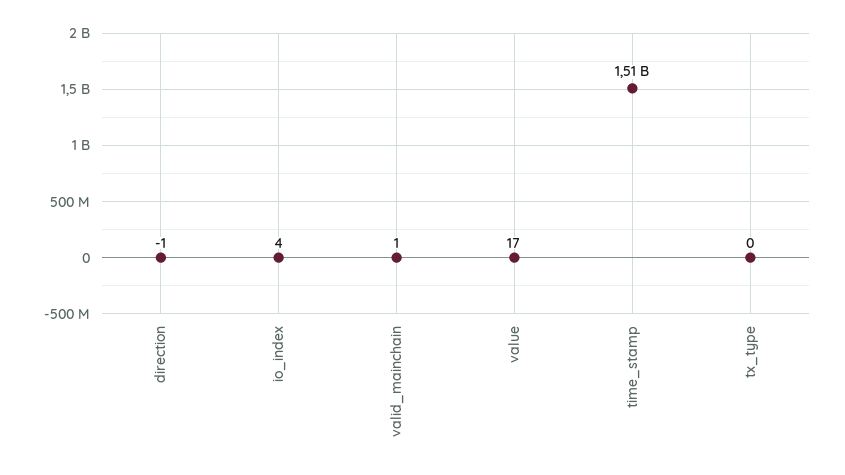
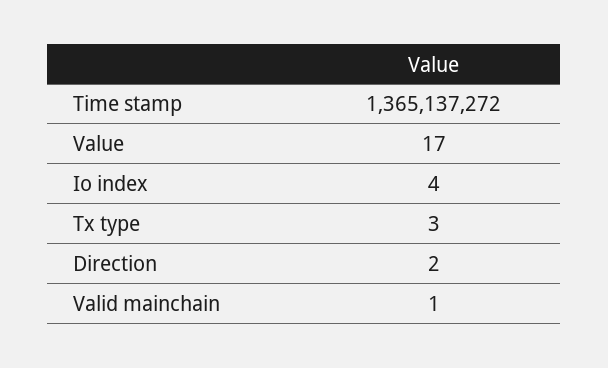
  {
-   "direction": -1,
+   "direction": 2,
    "io_index": 4,
    "valid_mainchain": 1,
    "value": 17,
-   "time_stamp": 1510000000,
+   "time_stamp": 1365137272,
-   "tx_type": 0
+   "tx_type": 3
  }

